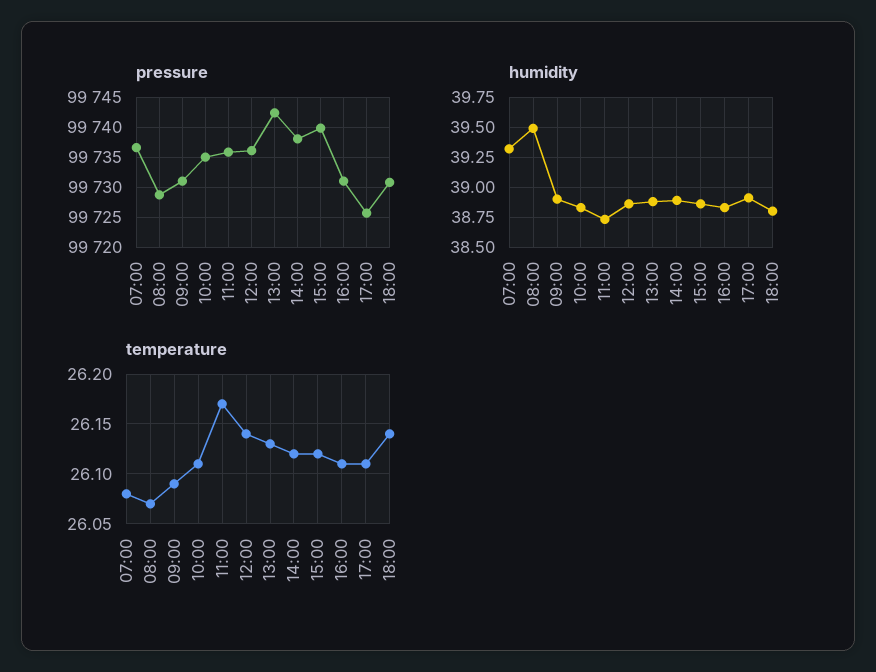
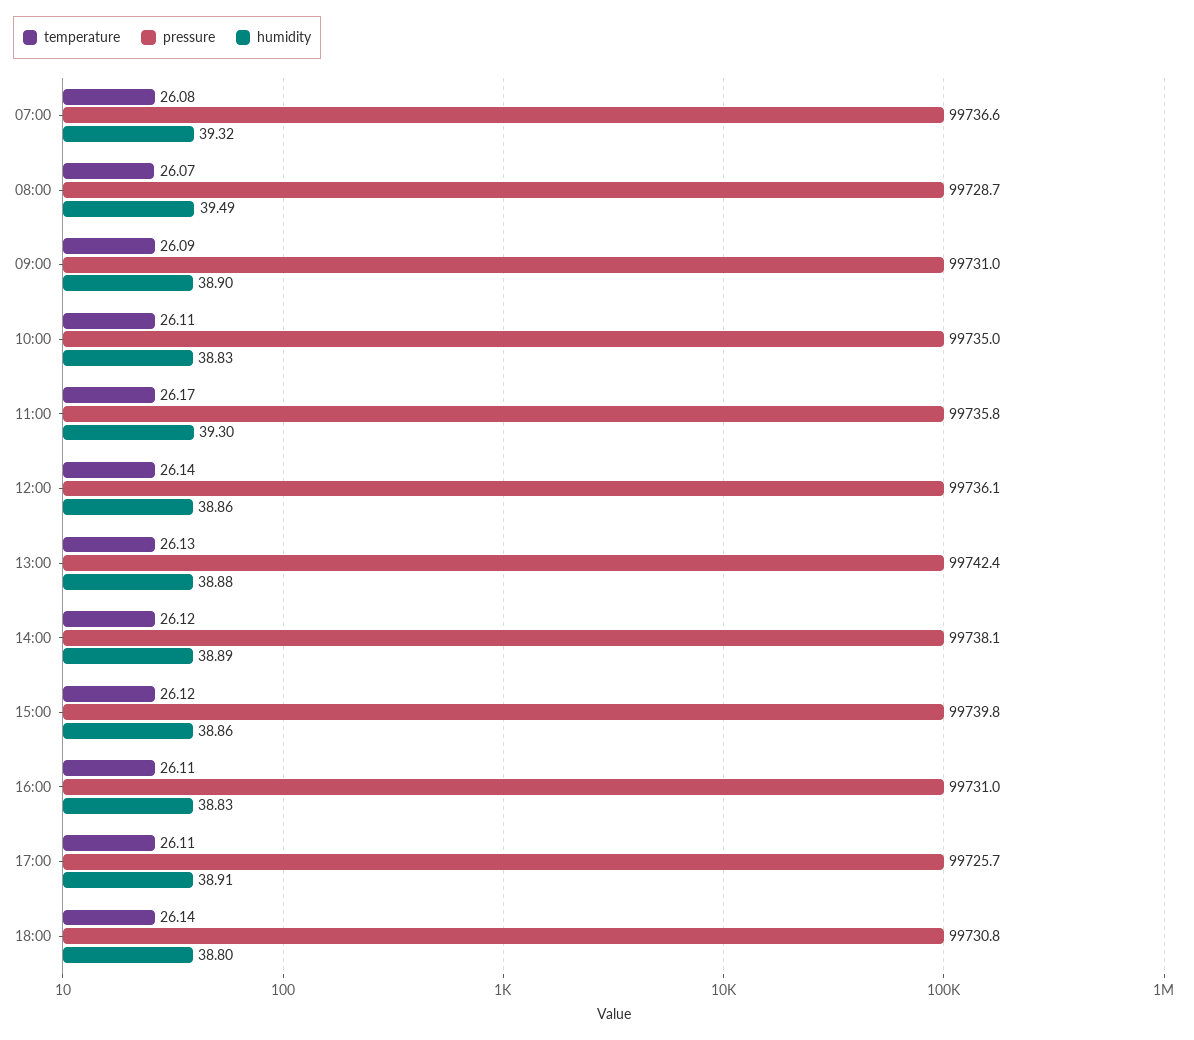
  {
    "pressure": {
      "07:00": 99736.6,
      "08:00": 99728.7,
      "09:00": 99731,
      "10:00": 99735,
      "11:00": 99735.8,
      "12:00": 99736.1,
      "13:00": 99742.4,
      "14:00": 99738.1,
      "15:00": 99739.8,
      "16:00": 99731,
      "17:00": 99725.7,
      "18:00": 99730.8
    },
    "humidity": {
      "07:00": 39.32,
      "08:00": 39.49,
      "09:00": 38.9,
      "10:00": 38.83,
-     "11:00": 38.75,
+     "11:00": 39.3,
      "12:00": 38.86,
      "13:00": 38.88,
      "14:00": 38.89,
      "15:00": 38.86,
      "16:00": 38.83,
      "17:00": 38.91,
      "18:00": 38.8
    },
    "temperature": {
      "07:00": 26.08,
      "08:00": 26.07,
      "09:00": 26.09,
      "10:00": 26.11,
      "11:00": 26.17,
      "12:00": 26.14,
      "13:00": 26.13,
      "14:00": 26.12,
      "15:00": 26.12,
      "16:00": 26.11,
      "17:00": 26.11,
      "18:00": 26.14
    }
  }

